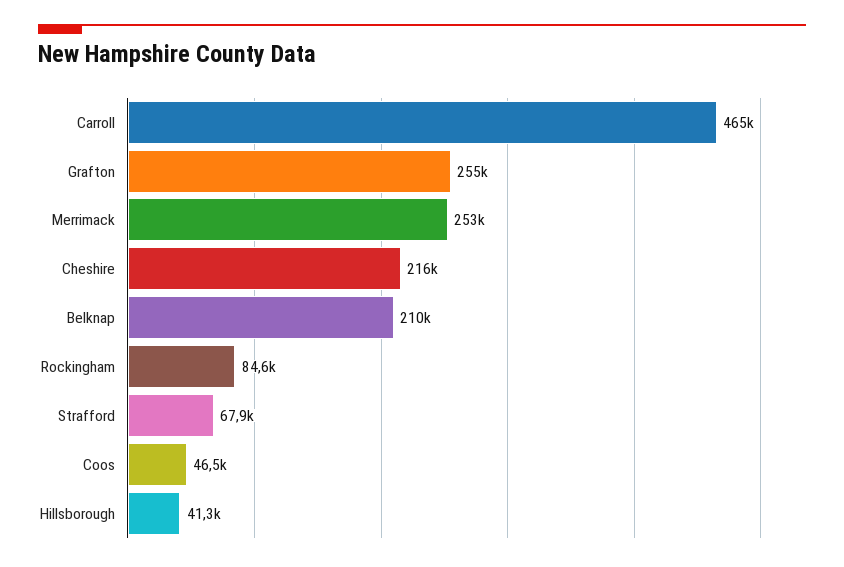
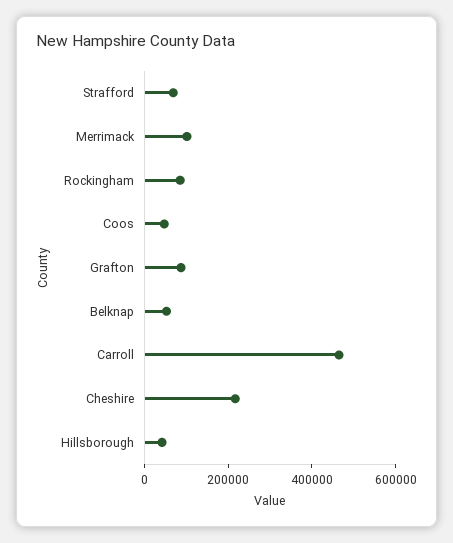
  {
    "Carroll": 465000,
-   "Grafton": 255000,
+   "Grafton": 100000,
-   "Merrimack": 253000,
+   "Merrimack": 100000,
    "Cheshire": 216000,
-   "Belknap": 210000,
+   "Belknap": 50000,
    "Rockingham": 84600,
    "Strafford": 67900,
    "Coos": 46500,
    "Hillsborough": 41300
  }

